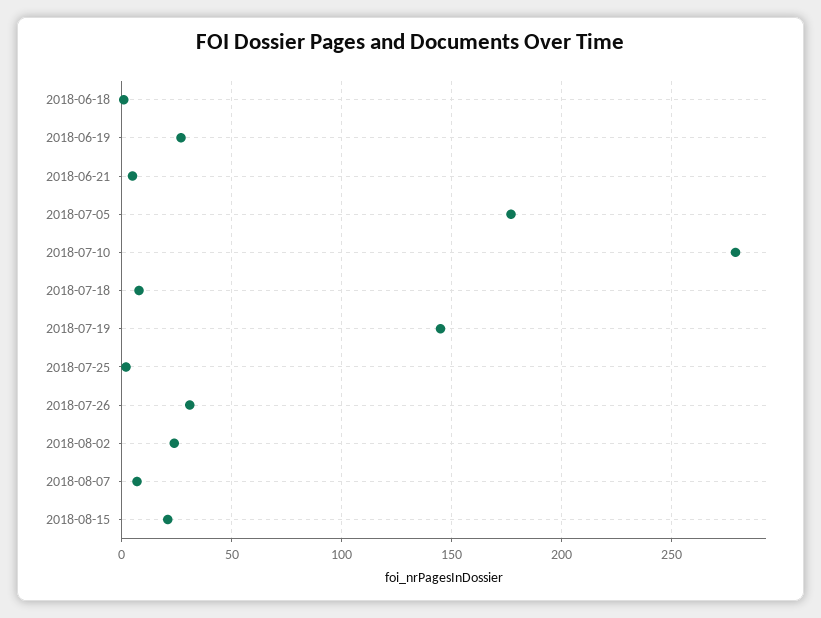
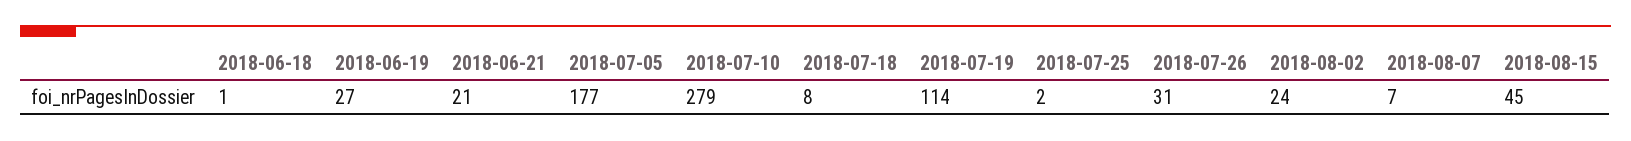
  {
    "2018-06-18": 1,
    "2018-06-19": 27,
-   "2018-06-21": 5,
+   "2018-06-21": 21,
    "2018-07-05": 177,
    "2018-07-10": 279,
    "2018-07-18": 8,
-   "2018-07-19": 145,
+   "2018-07-19": 114,
    "2018-07-25": 2,
    "2018-07-26": 31,
    "2018-08-02": 24,
    "2018-08-07": 7,
-   "2018-08-15": 20
+   "2018-08-15": 45
  }

